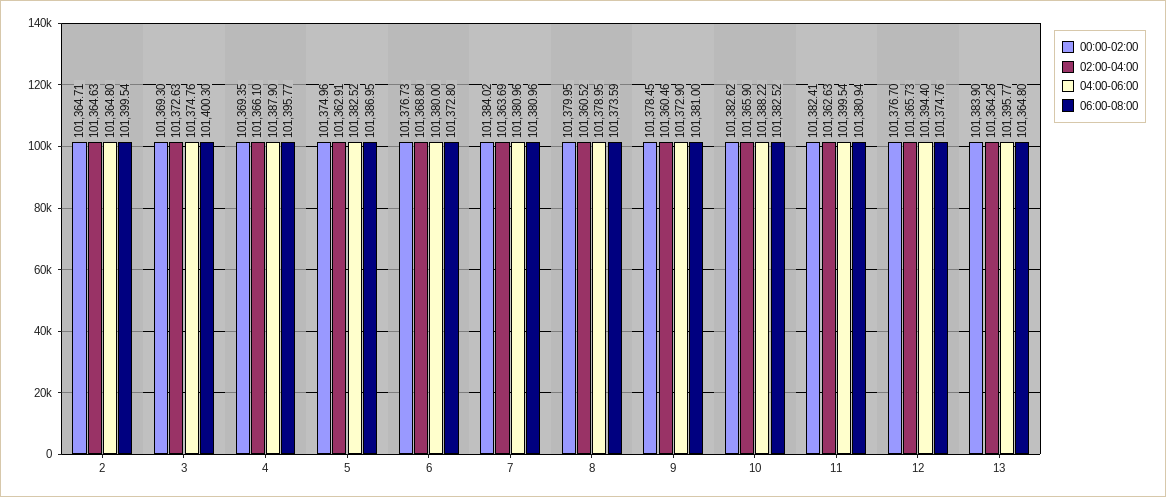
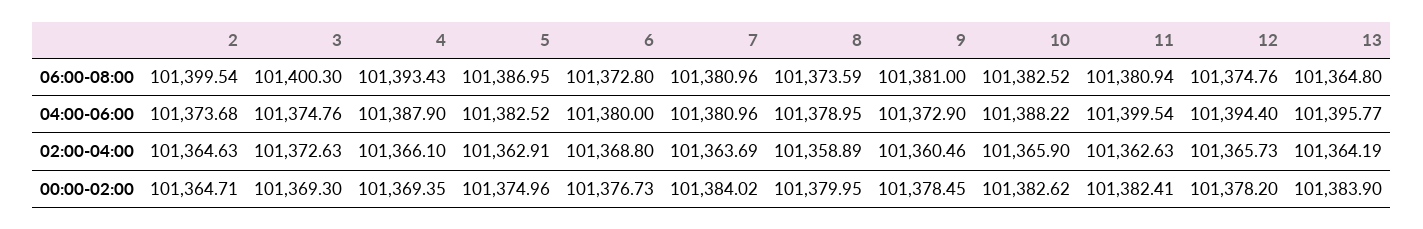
  {
    "00:00-02:00": {
      "2": 101364.71,
      "3": 101369.3,
      "4": 101369.35,
      "5": 101374.96,
      "6": 101376.73,
      "7": 101384.02,
      "8": 101379.95,
      "9": 101378.45,
      "10": 101382.62,
      "11": 101382.41,
-     "12": 101376.7,
+     "12": 101378.2,
      "13": 101383.9
    },
    "02:00-04:00": {
      "2": 101364.63,
      "3": 101372.63,
      "4": 101366.1,
      "5": 101362.91,
      "6": 101368.8,
      "7": 101363.69,
-     "8": 101360.52,
+     "8": 101358.89,
      "9": 101360.46,
      "10": 101365.9,
      "11": 101362.63,
      "12": 101365.73,
-     "13": 101364.26
+     "13": 101364.19
    },
    "04:00-06:00": {
-     "2": 101364.8,
+     "2": 101373.68,
      "3": 101374.76,
      "4": 101387.9,
      "5": 101382.52,
      "6": 101380,
      "7": 101380.96,
      "8": 101378.95,
      "9": 101372.9,
      "10": 101388.22,
      "11": 101399.54,
      "12": 101394.4,
      "13": 101395.77
    },
    "06:00-08:00": {
      "2": 101399.54,
      "3": 101400.3,
-     "4": 101395.77,
+     "4": 101393.43,
      "5": 101386.95,
      "6": 101372.8,
      "7": 101380.96,
      "8": 101373.59,
      "9": 101381,
      "10": 101382.52,
      "11": 101380.94,
      "12": 101374.76,
      "13": 101364.8
    }
  }

